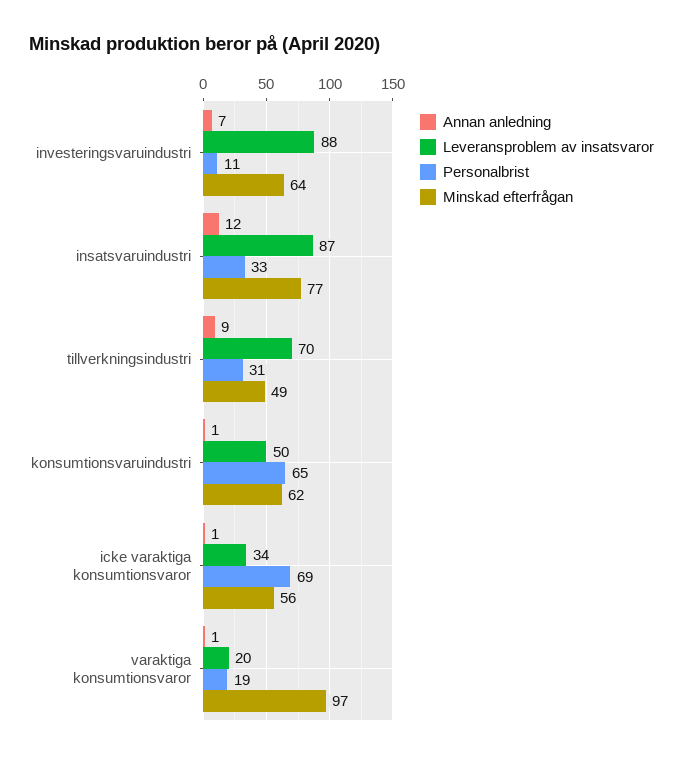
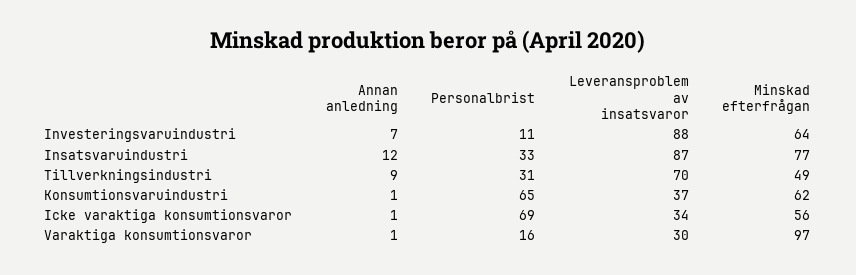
  {
    "Annan anledning": {
      "investeringsvaruindustri": 7,
      "insatsvaruindustri": 12,
      "tillverkningsindustri": 9,
      "konsumtionsvaruindustri": 1,
      "icke varaktiga konsumtionsvaror": 1,
      "varaktiga konsumtionsvaror": 1
    },
    "Leveransproblem av insatsvaror": {
      "investeringsvaruindustri": 88,
      "insatsvaruindustri": 87,
      "tillverkningsindustri": 70,
-     "konsumtionsvaruindustri": 50,
+     "konsumtionsvaruindustri": 37,
      "icke varaktiga konsumtionsvaror": 34,
-     "varaktiga konsumtionsvaror": 20
+     "varaktiga konsumtionsvaror": 30
    },
    "Personalbrist": {
      "investeringsvaruindustri": 11,
      "insatsvaruindustri": 33,
      "tillverkningsindustri": 31,
      "konsumtionsvaruindustri": 65,
      "icke varaktiga konsumtionsvaror": 69,
-     "varaktiga konsumtionsvaror": 19
+     "varaktiga konsumtionsvaror": 16
    },
    "Minskad efterfrågan": {
      "investeringsvaruindustri": 64,
      "insatsvaruindustri": 77,
      "tillverkningsindustri": 49,
      "konsumtionsvaruindustri": 62,
      "icke varaktiga konsumtionsvaror": 56,
      "varaktiga konsumtionsvaror": 97
    }
  }

